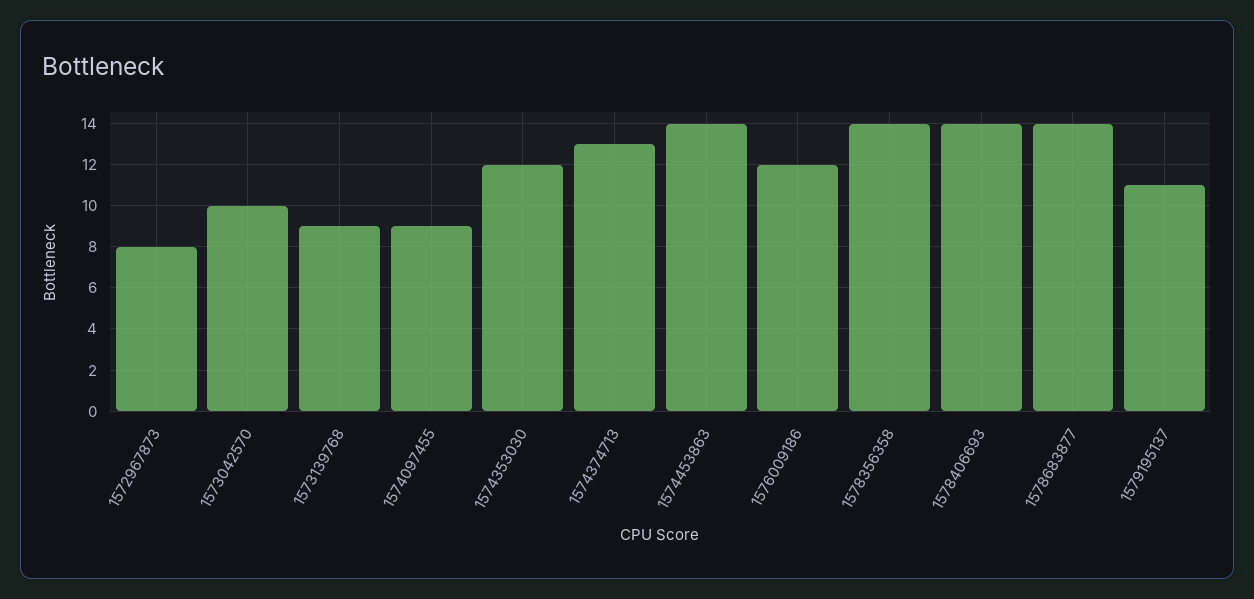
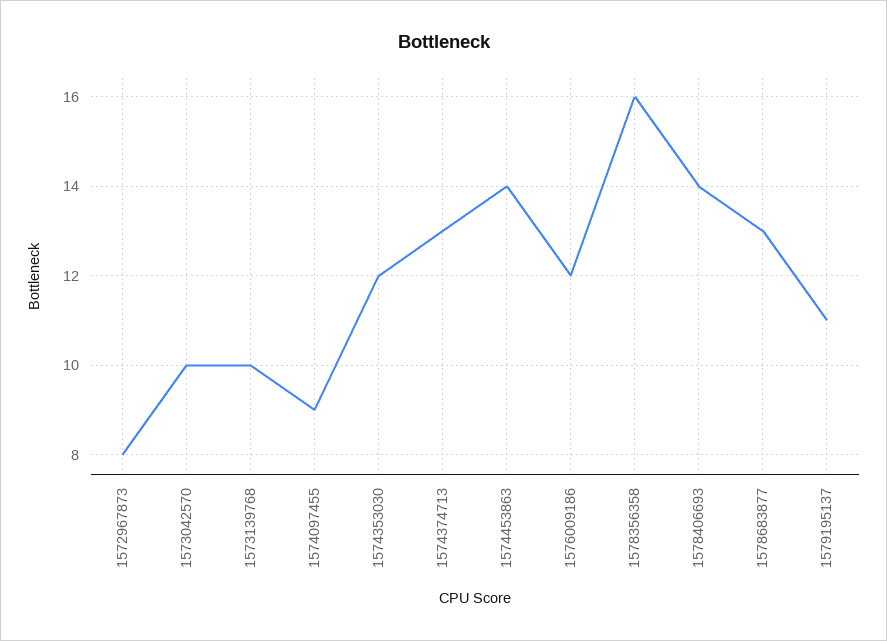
  {
    "1572967873": 8,
    "1573042570": 10,
-   "1573139768": 9,
+   "1573139768": 10,
    "1574097455": 9,
    "1574353030": 12,
    "1574374713": 13,
    "1574453863": 14,
    "1576009186": 12,
-   "1578356358": 14,
+   "1578356358": 16,
    "1578406693": 14,
-   "1578683877": 14,
+   "1578683877": 13,
    "1579195137": 11
  }

